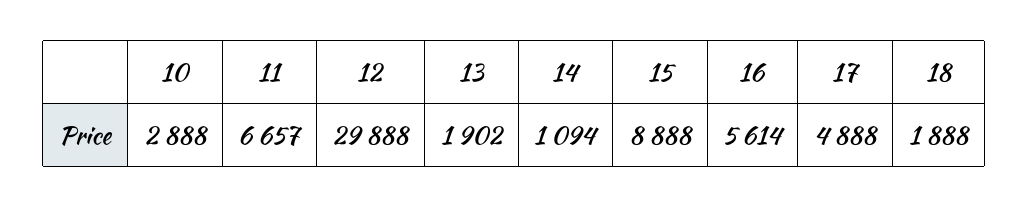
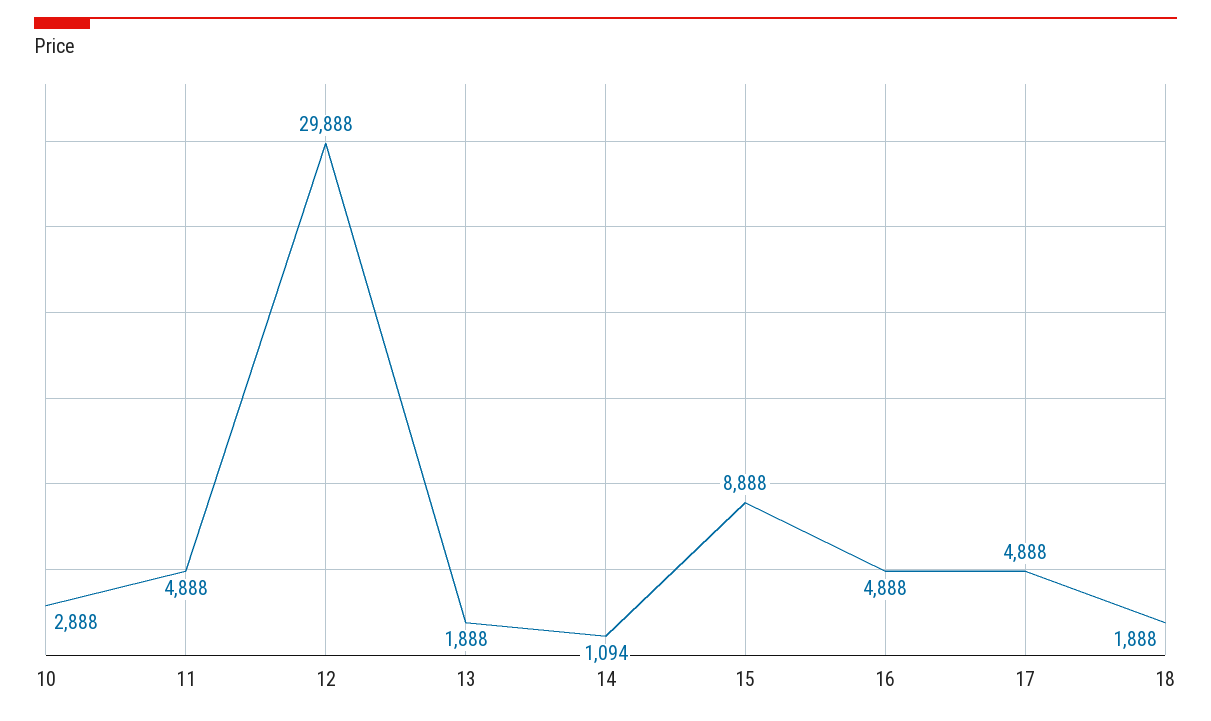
  {
    "10": 2888,
-   "11": 6657,
+   "11": 4888,
    "12": 29888,
-   "13": 1902,
+   "13": 1888,
    "14": 1094,
    "15": 8888,
-   "16": 5614,
+   "16": 4888,
    "17": 4888,
    "18": 1888
  }

